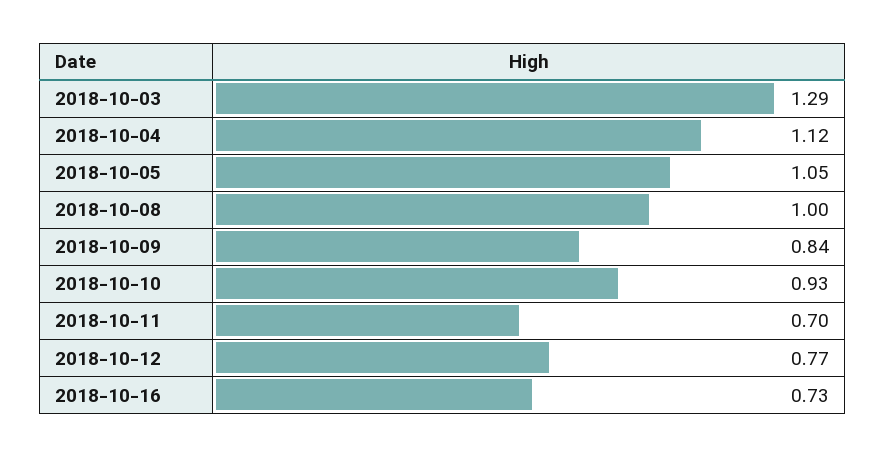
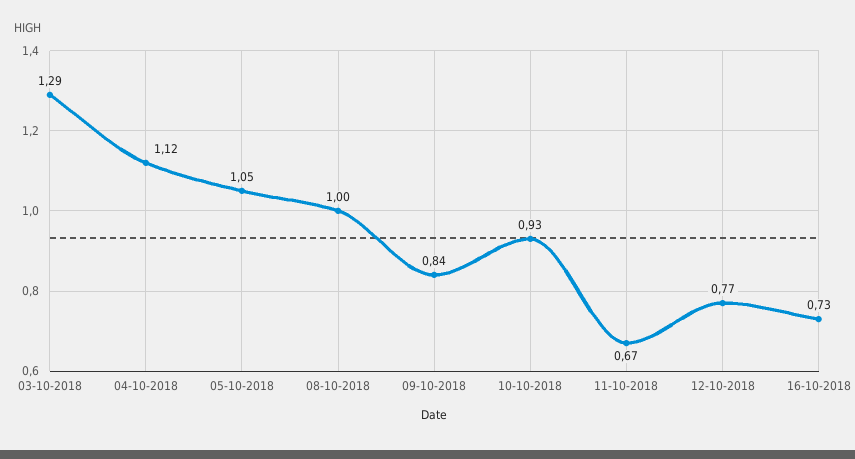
  {
    "2018-10-03": 1.29,
    "2018-10-04": 1.12,
    "2018-10-05": 1.05,
    "2018-10-08": 1,
    "2018-10-09": 0.84,
    "2018-10-10": 0.93,
-   "2018-10-11": 0.7,
+   "2018-10-11": 0.67,
    "2018-10-12": 0.77,
    "2018-10-16": 0.73
  }

